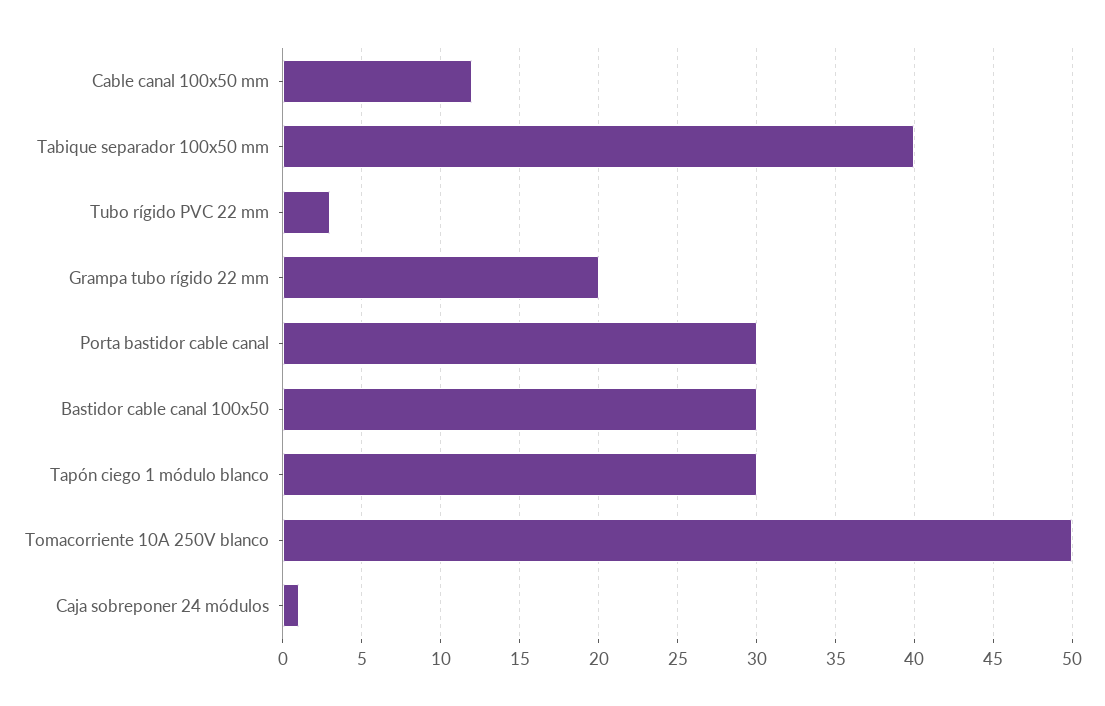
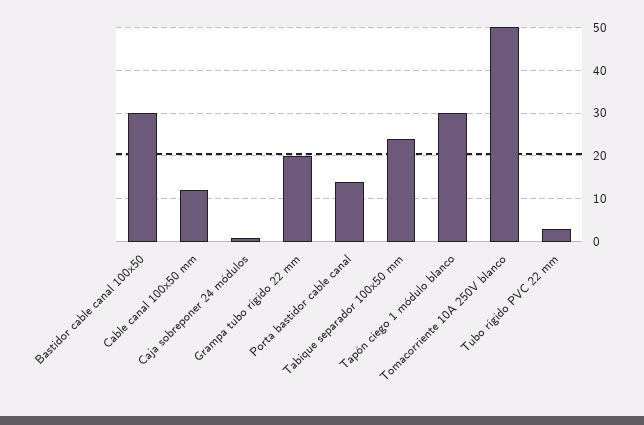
  {
    "Cable canal 100x50 mm": 12,
-   "Tabique separador 100x50 mm": 40,
+   "Tabique separador 100x50 mm": 25,
    "Tubo rígido PVC 22 mm": 3,
    "Grampa tubo rígido 22 mm": 20,
-   "Porta bastidor cable canal": 30,
+   "Porta bastidor cable canal": 15,
    "Bastidor cable canal 100x50": 30,
    "Tapón ciego 1 módulo blanco": 30,
    "Tomacorriente 10A 250V blanco": 50,
    "Caja sobreponer 24 módulos": 1
  }

